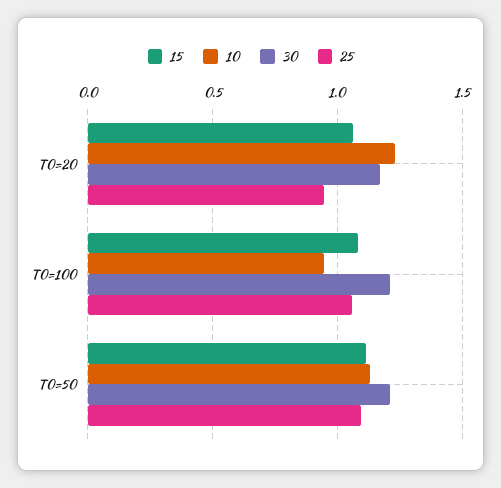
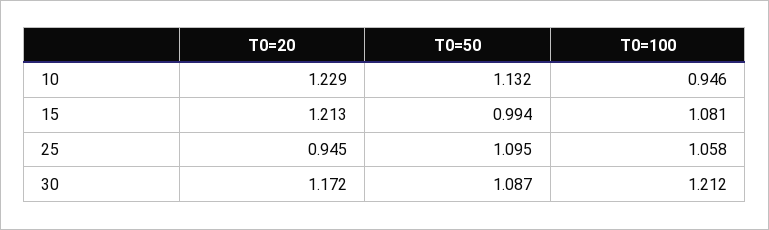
  {
    "15": {
-     "T0=20": 1.05,
+     "T0=20": 1.213,
      "T0=100": 1.081,
-     "T0=50": 1.1
+     "T0=50": 0.994
    },
    "10": {
      "T0=20": 1.229,
      "T0=100": 0.946,
      "T0=50": 1.132
    },
    "30": {
      "T0=20": 1.172,
      "T0=100": 1.212,
-     "T0=50": 1.2
+     "T0=50": 1.087
    },
    "25": {
      "T0=20": 0.945,
      "T0=100": 1.058,
      "T0=50": 1.095
    }
  }

